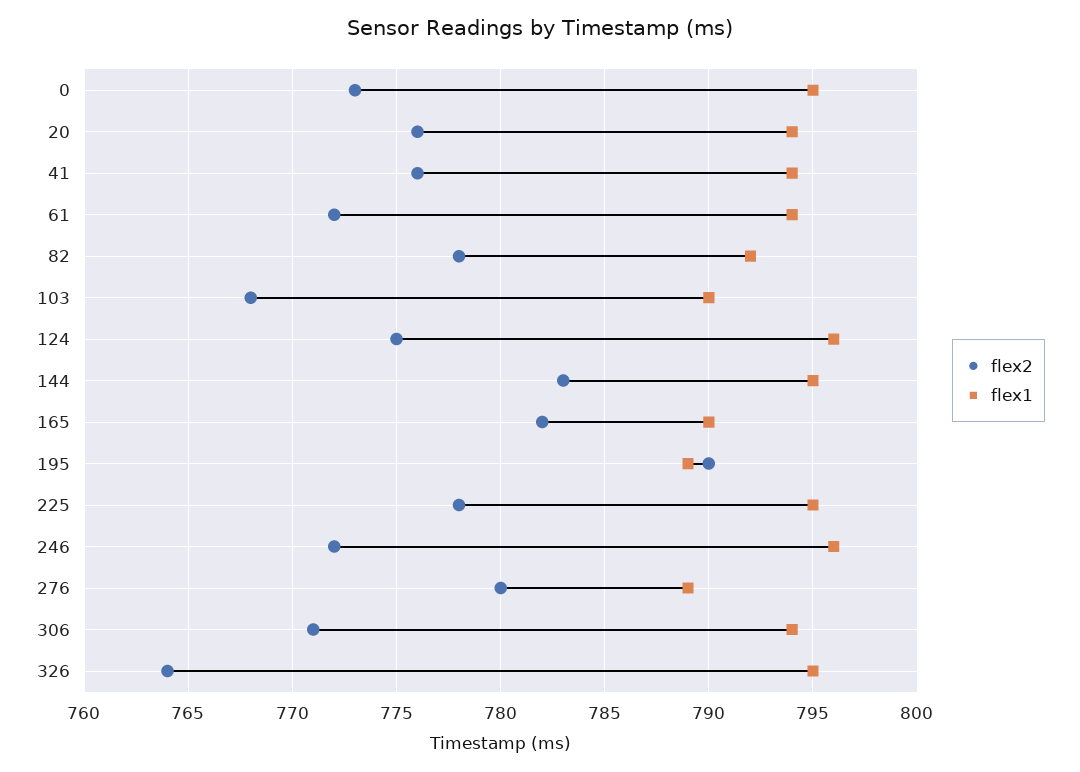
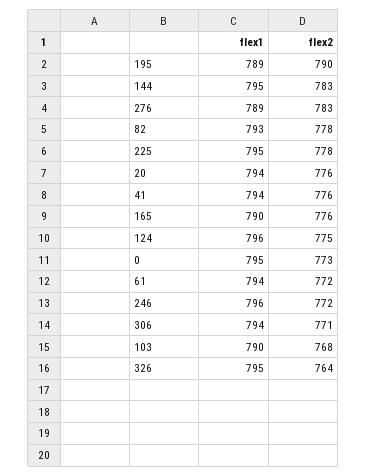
  {
    "flex2": {
      "0": 773,
      "20": 776,
      "41": 776,
      "61": 772,
      "82": 778,
      "103": 768,
      "124": 775,
      "144": 783,
-     "165": 782,
+     "165": 776,
      "195": 790,
      "225": 778,
      "246": 772,
-     "276": 780,
+     "276": 783,
      "306": 771,
      "326": 764
    },
    "flex1": {
      "0": 795,
      "20": 794,
      "41": 794,
      "61": 794,
-     "82": 792,
+     "82": 793,
      "103": 790,
      "124": 796,
      "144": 795,
      "165": 790,
      "195": 789,
      "225": 795,
      "246": 796,
      "276": 789,
      "306": 794,
      "326": 795
    }
  }

